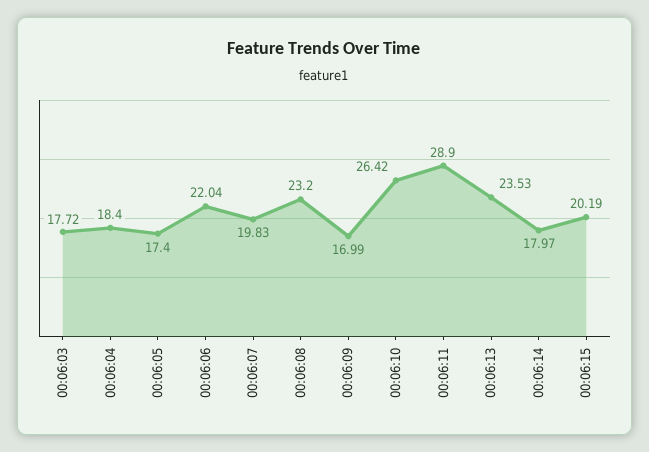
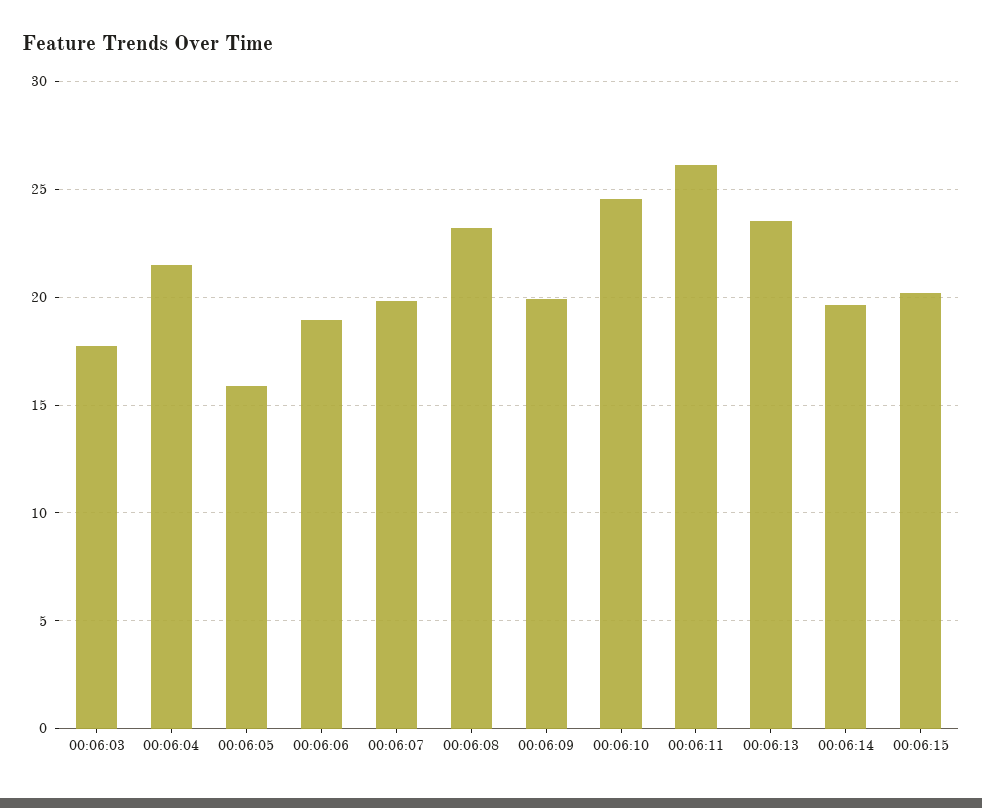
  {
    "00:06:03": 17.72,
-   "00:06:04": 18.4,
+   "00:06:04": 21.5,
-   "00:06:05": 17.4,
+   "00:06:05": 16,
-   "00:06:06": 22.04,
+   "00:06:06": 19,
    "00:06:07": 19.83,
    "00:06:08": 23.2,
-   "00:06:09": 16.99,
+   "00:06:09": 20,
-   "00:06:10": 26.42,
+   "00:06:10": 24.5,
-   "00:06:11": 28.9,
+   "00:06:11": 26,
    "00:06:13": 23.53,
-   "00:06:14": 17.97,
+   "00:06:14": 19.5,
    "00:06:15": 20.19
  }

